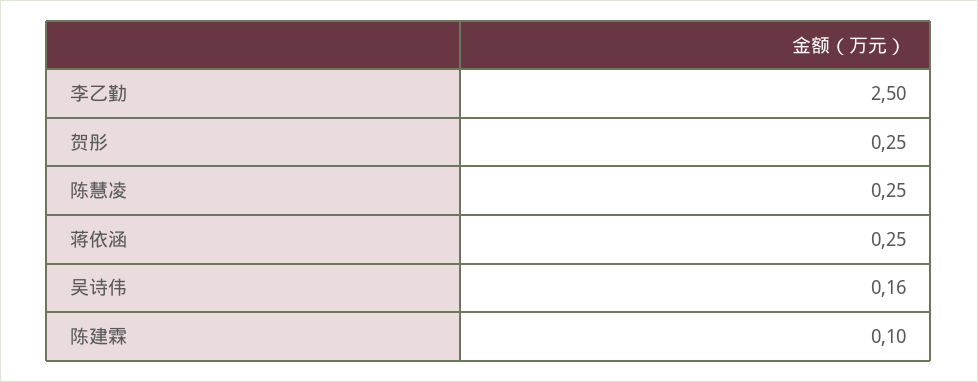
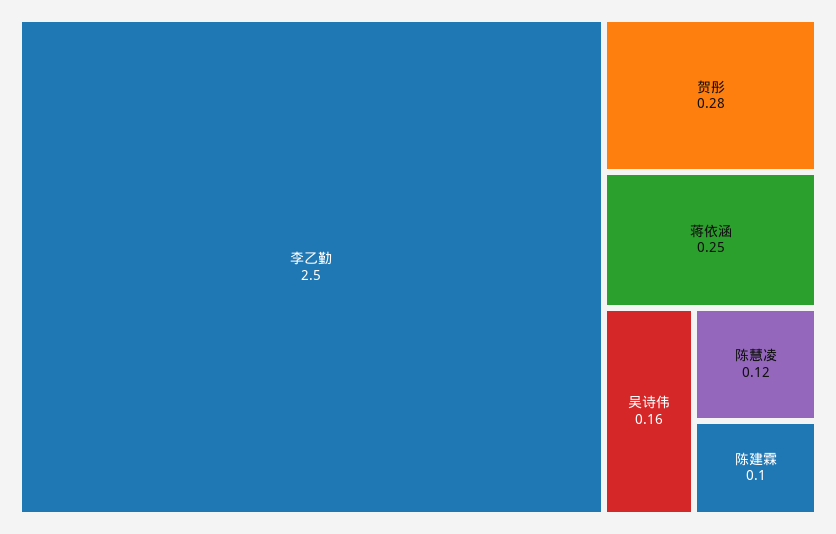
  {
    "李乙勤": 2.5,
-   "贺彤": 0.25,
+   "贺彤": 0.28,
-   "陈慧凌": 0.25,
+   "陈慧凌": 0.12,
    "蒋依涵": 0.25,
    "吴诗伟": 0.16,
    "陈建霖": 0.1
  }

